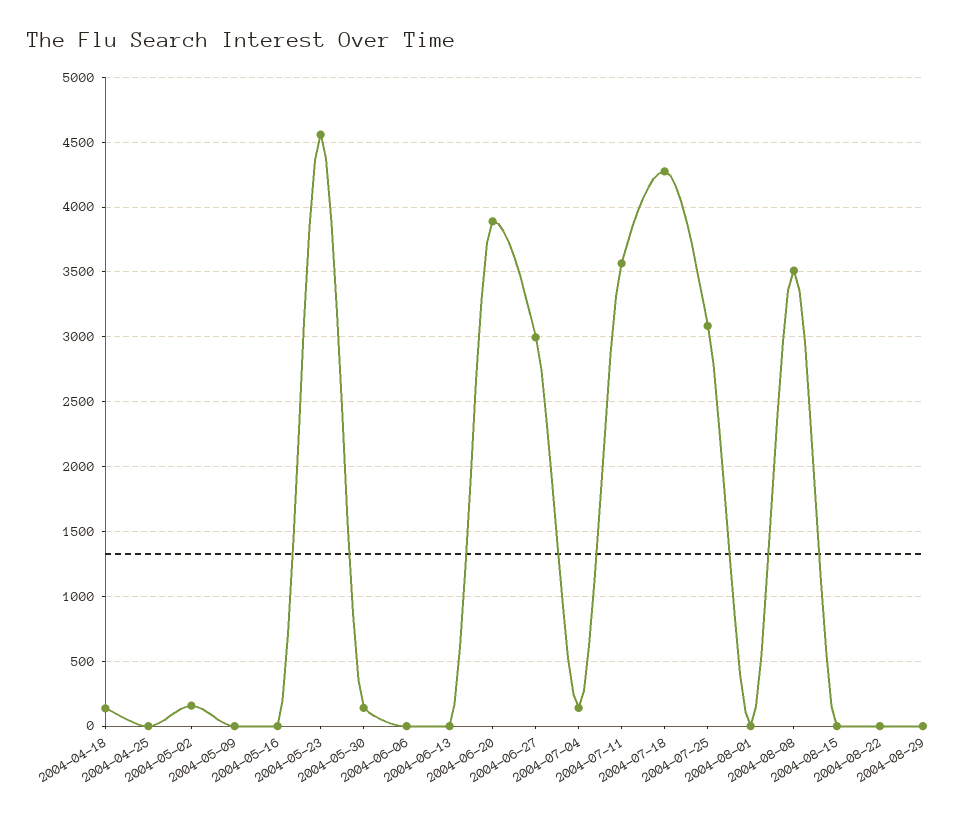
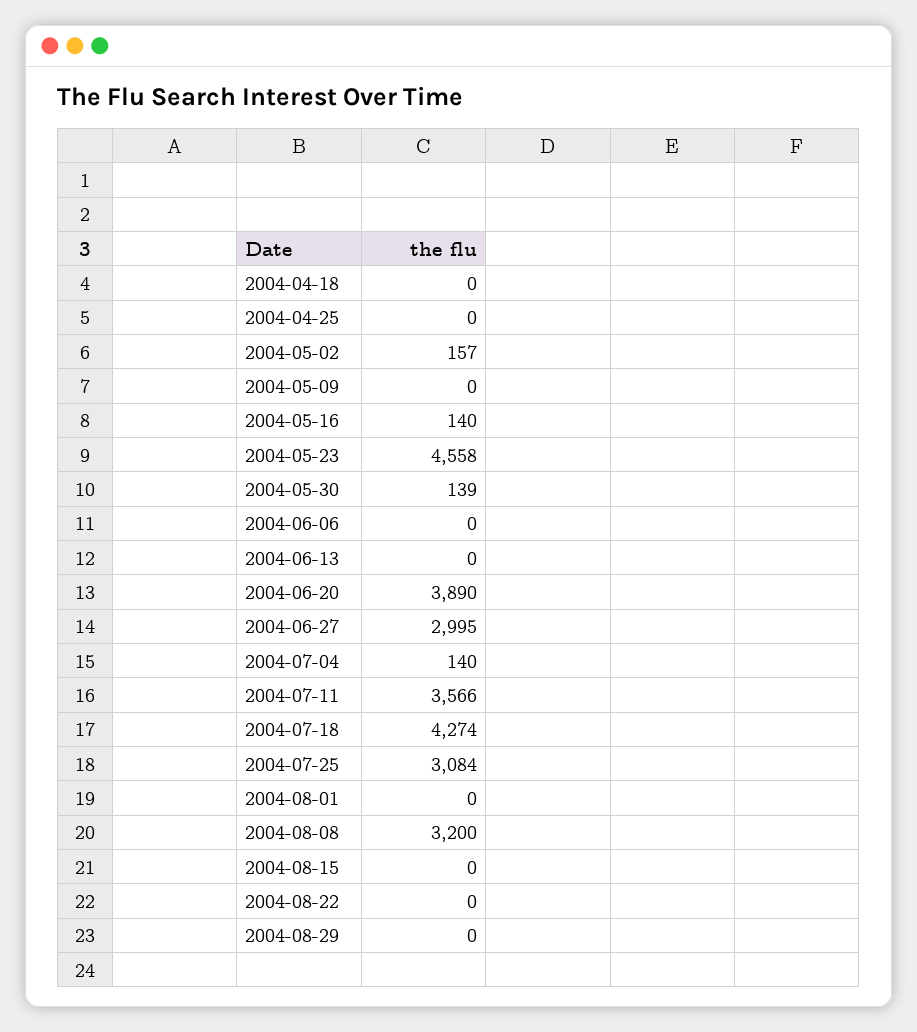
  {
-   "2004-04-18": 150,
+   "2004-04-18": 0,
    "2004-04-25": 0,
    "2004-05-02": 157,
    "2004-05-09": 0,
-   "2004-05-16": 0,
+   "2004-05-16": 140,
    "2004-05-23": 4558,
    "2004-05-30": 139,
    "2004-06-06": 0,
    "2004-06-13": 0,
    "2004-06-20": 3890,
    "2004-06-27": 2995,
    "2004-07-04": 140,
    "2004-07-11": 3566,
    "2004-07-18": 4274,
    "2004-07-25": 3084,
    "2004-08-01": 0,
-   "2004-08-08": 3500,
+   "2004-08-08": 3200,
    "2004-08-15": 0,
    "2004-08-22": 0,
    "2004-08-29": 0
  }

